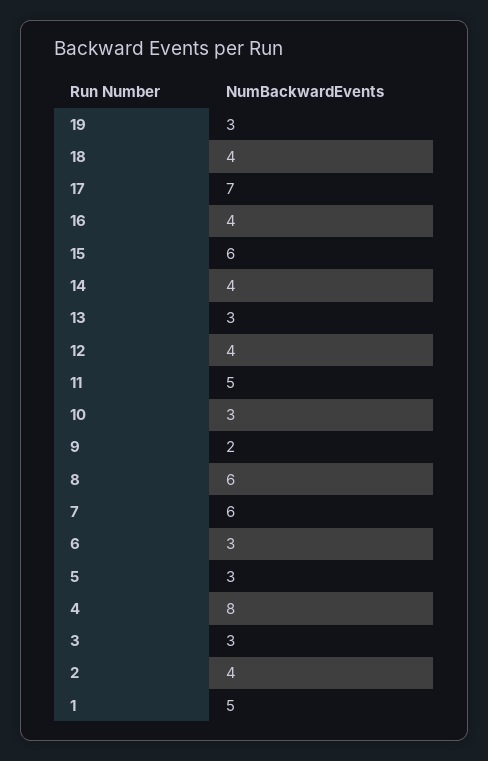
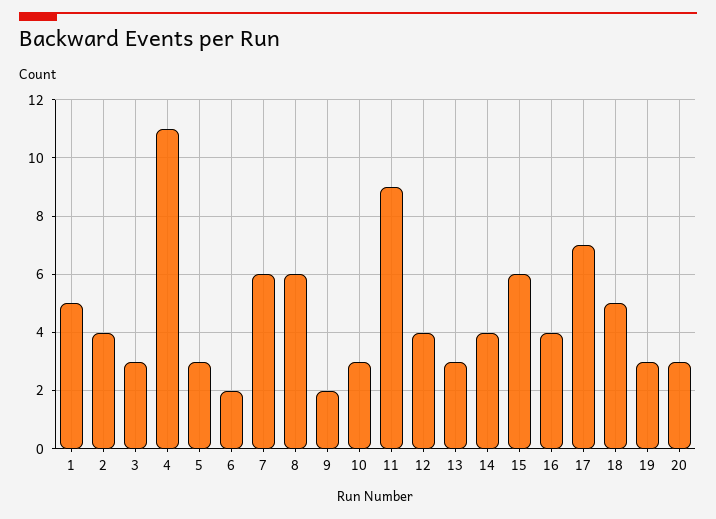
  {
    "19": 3,
-   "18": 4,
+   "18": 5,
    "17": 7,
    "16": 4,
    "15": 6,
    "14": 4,
    "13": 3,
    "12": 4,
-   "11": 5,
+   "11": 9,
    "10": 3,
    "9": 2,
    "8": 6,
    "7": 6,
-   "6": 3,
+   "6": 2,
    "5": 3,
-   "4": 8,
+   "4": 11,
    "3": 3,
    "2": 4,
-   "1": 5
+   "1": 5,
+   "20": 3
  }

